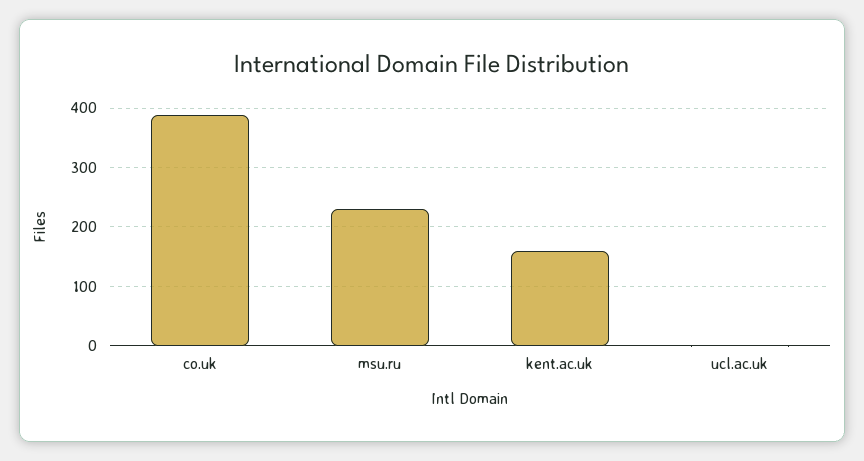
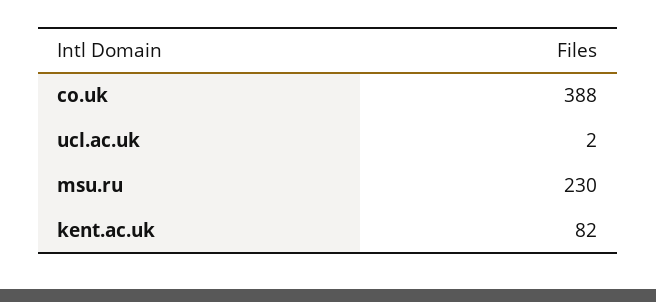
  {
    "co.uk": 388,
    "msu.ru": 230,
-   "kent.ac.uk": 160,
+   "kent.ac.uk": 82,
    "ucl.ac.uk": 2
  }

